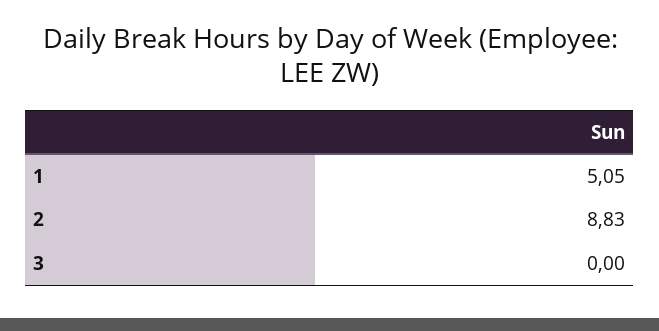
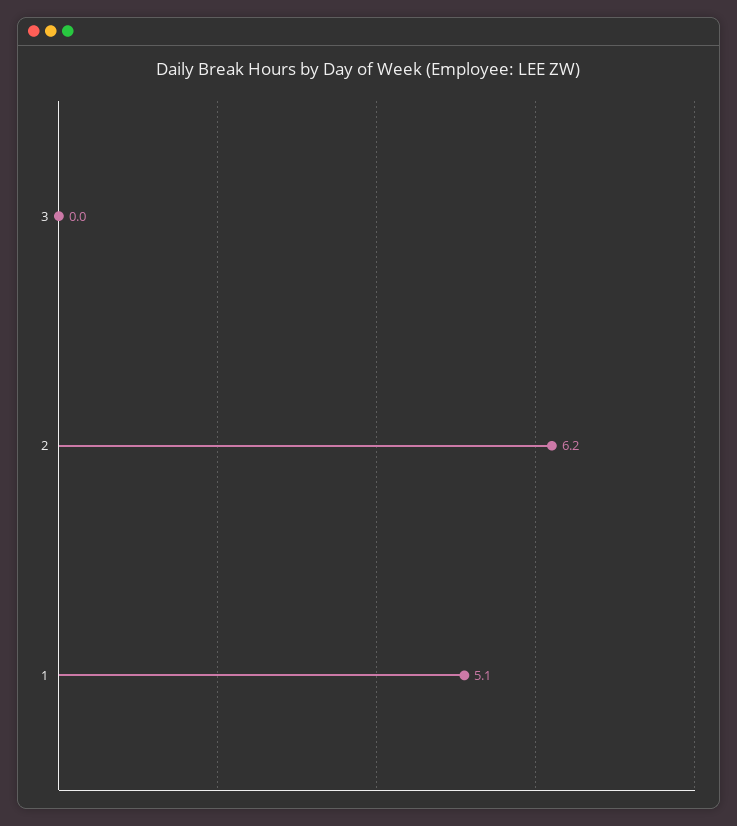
  {
    "1": 5.05,
-   "2": 8.83,
+   "2": 6.2,
    "3": 0
  }

